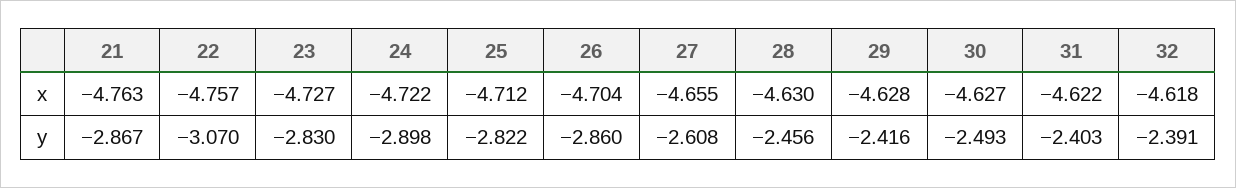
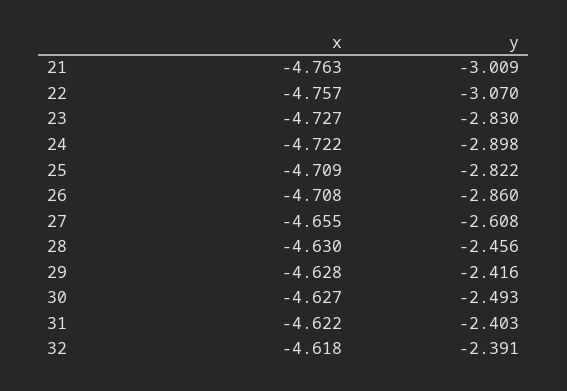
  {
    "21": {
      "x": -4.763,
-     "y": -2.867
+     "y": -3.009
    },
    "22": {
      "x": -4.757,
      "y": -3.07
    },
    "23": {
      "x": -4.727,
      "y": -2.83
    },
    "24": {
      "x": -4.722,
      "y": -2.898
    },
    "25": {
-     "x": -4.712,
+     "x": -4.709,
      "y": -2.822
    },
    "26": {
-     "x": -4.704,
+     "x": -4.708,
      "y": -2.86
    },
    "27": {
      "x": -4.655,
      "y": -2.608
    },
    "28": {
      "x": -4.63,
      "y": -2.456
    },
    "29": {
      "x": -4.628,
      "y": -2.416
    },
    "30": {
      "x": -4.627,
      "y": -2.493
    },
    "31": {
      "x": -4.622,
      "y": -2.403
    },
    "32": {
      "x": -4.618,
      "y": -2.391
    }
  }

